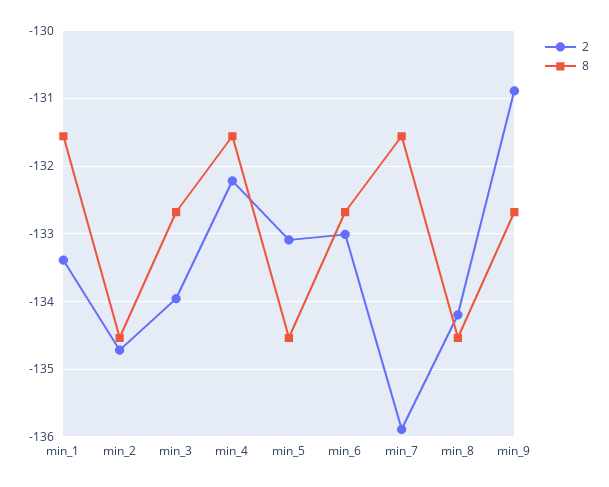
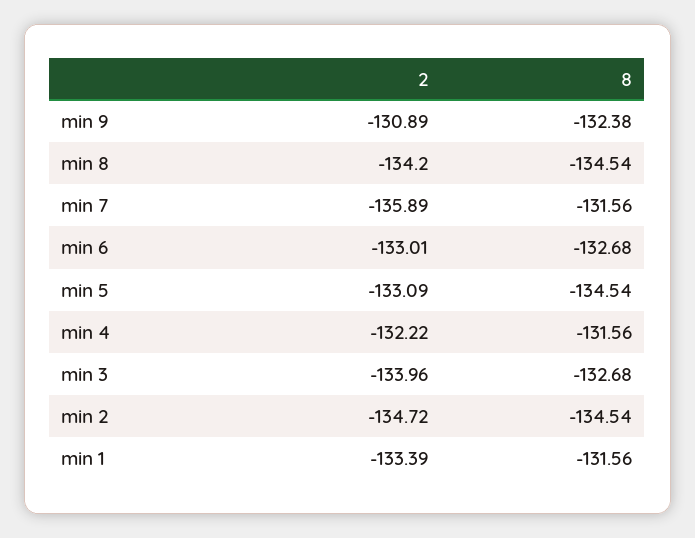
  {
    "2": {
      "min_1": -133.39,
      "min_2": -134.72,
      "min_3": -133.96,
      "min_4": -132.22,
      "min_5": -133.09,
      "min_6": -133.01,
      "min_7": -135.89,
      "min_8": -134.2,
      "min_9": -130.89
    },
    "8": {
      "min_1": -131.56,
      "min_2": -134.54,
      "min_3": -132.68,
      "min_4": -131.56,
      "min_5": -134.54,
      "min_6": -132.68,
      "min_7": -131.56,
      "min_8": -134.54,
-     "min_9": -132.7
+     "min_9": -132.38
    }
  }

